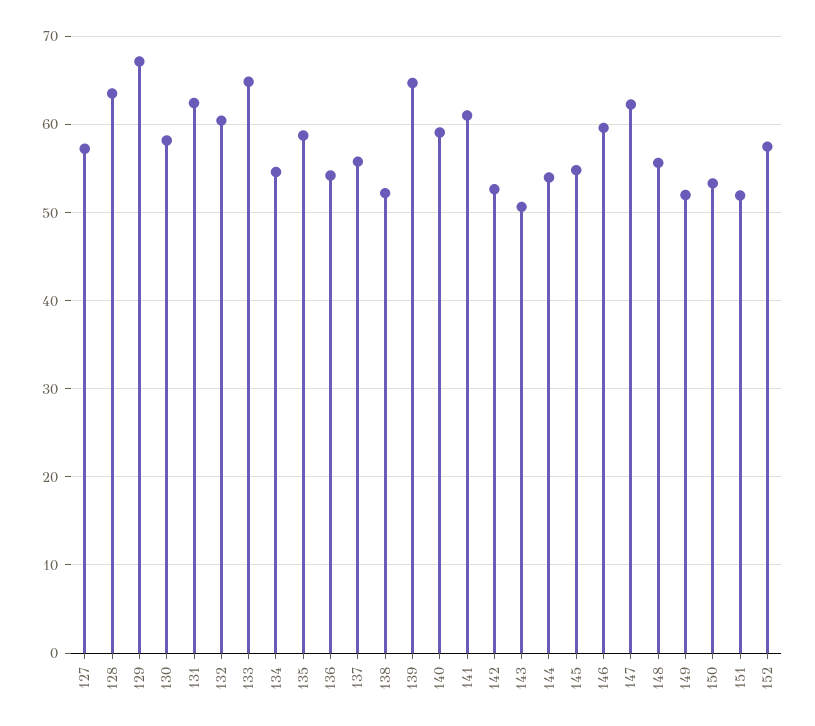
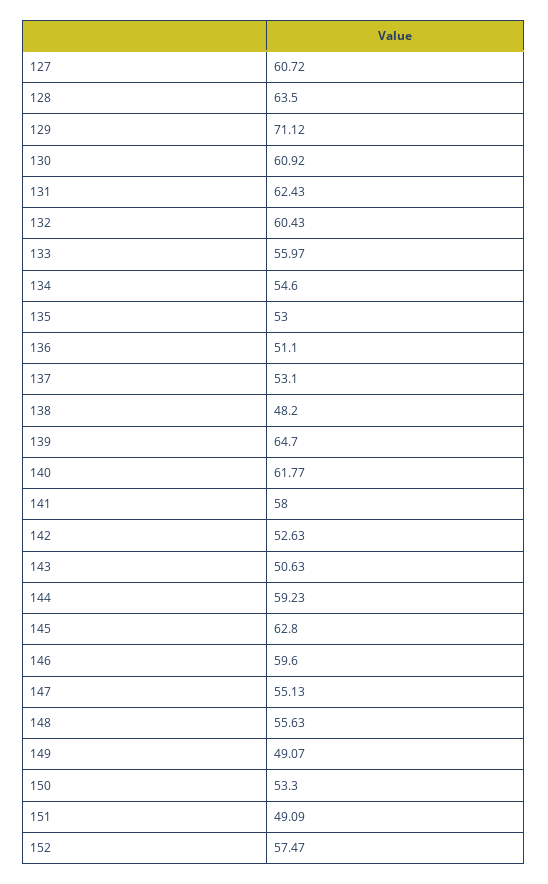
  {
-   "127": 57,
+   "127": 60.72,
    "128": 63.5,
-   "129": 67,
+   "129": 71.12,
-   "130": 58,
+   "130": 60.92,
    "131": 62.43,
    "132": 60.43,
-   "133": 65,
+   "133": 55.97,
    "134": 54.6,
-   "135": 59,
+   "135": 53,
-   "136": 54,
+   "136": 51.1,
-   "137": 56,
+   "137": 53.1,
-   "138": 52,
+   "138": 48.2,
    "139": 64.7,
-   "140": 59,
+   "140": 61.77,
-   "141": 61,
+   "141": 58,
    "142": 52.63,
    "143": 50.63,
-   "144": 54,
+   "144": 59.23,
-   "145": 55,
+   "145": 62.8,
    "146": 59.6,
-   "147": 62,
+   "147": 55.13,
    "148": 55.63,
-   "149": 52,
+   "149": 49.07,
    "150": 53.3,
-   "151": 52,
+   "151": 49.09,
    "152": 57.47
  }

